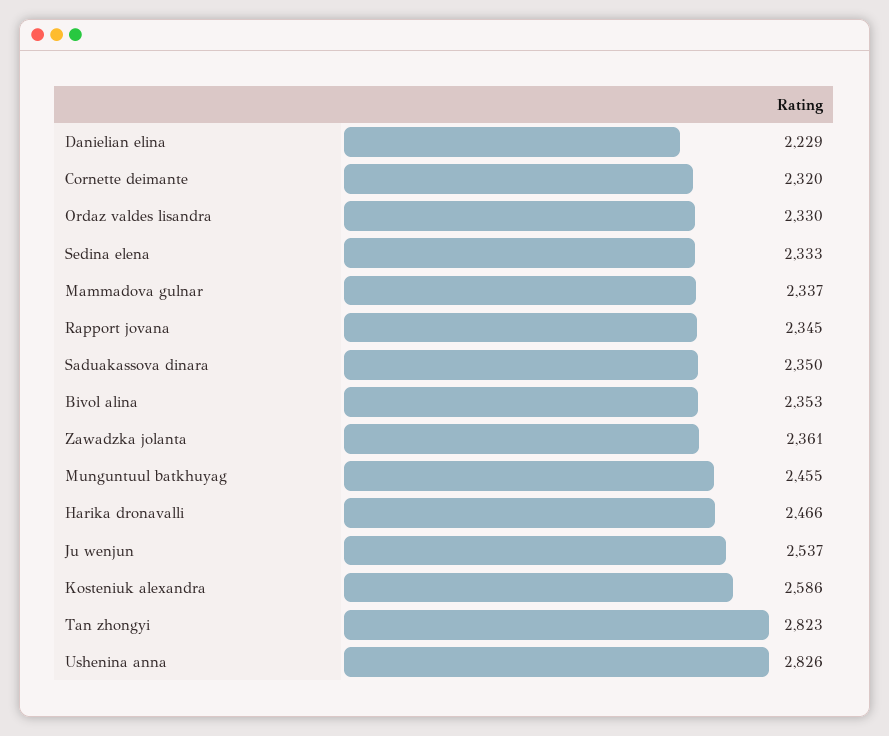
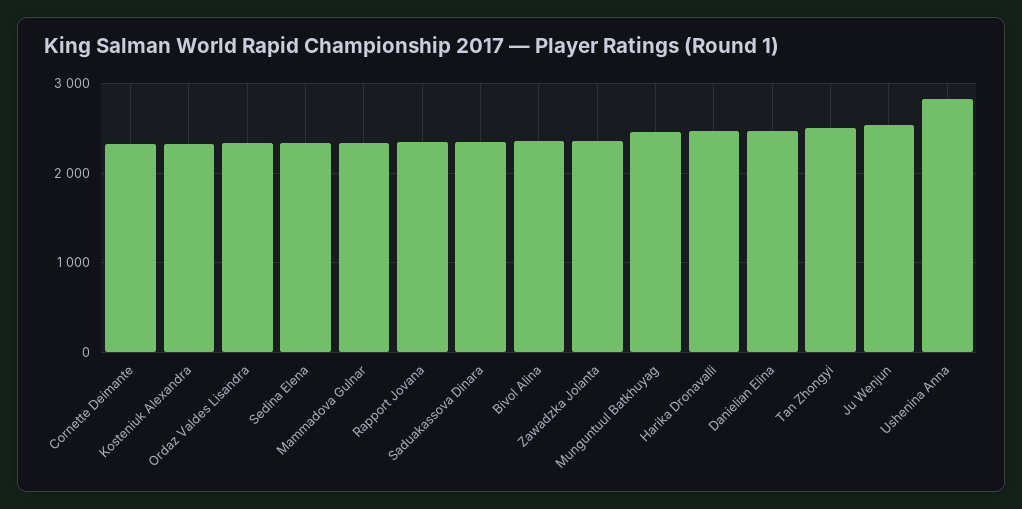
  {
-   "Danielian elina": 2229,
+   "Danielian elina": 2500,
    "Cornette deimante": 2320,
    "Ordaz valdes lisandra": 2330,
    "Sedina elena": 2333,
    "Mammadova gulnar": 2337,
    "Rapport jovana": 2345,
    "Saduakassova dinara": 2350,
    "Bivol alina": 2353,
    "Zawadzka jolanta": 2361,
    "Munguntuul batkhuyag": 2455,
    "Harika dronavalli": 2466,
    "Ju wenjun": 2537,
-   "Kosteniuk alexandra": 2586,
+   "Kosteniuk alexandra": 2300,
-   "Tan zhongyi": 2823,
+   "Tan zhongyi": 2500,
    "Ushenina anna": 2826
  }

